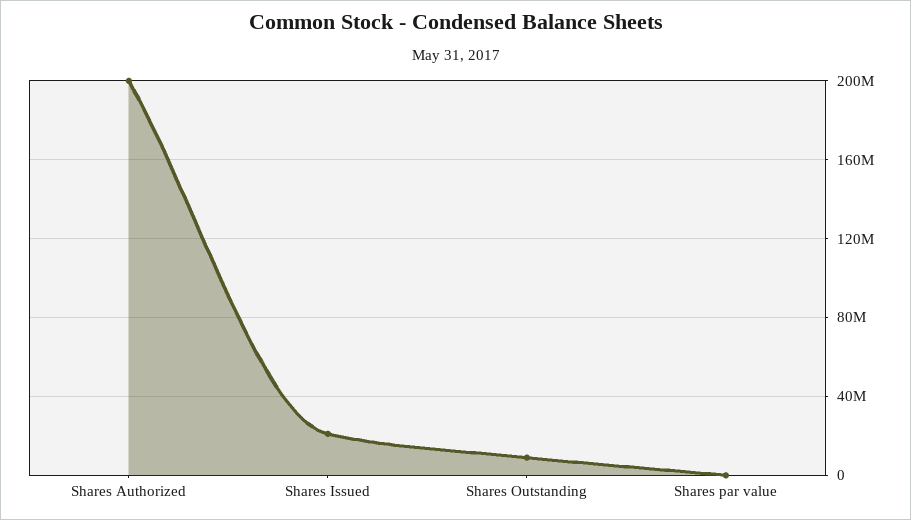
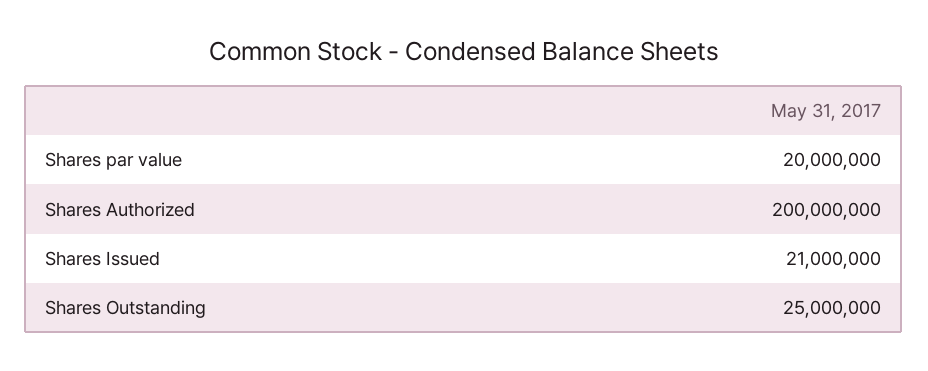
  {
    "Shares Authorized": 200000000,
    "Shares Issued": 21000000,
-   "Shares Outstanding": 10000000,
+   "Shares Outstanding": 25000000,
-   "Shares par value": 0
+   "Shares par value": 20000000
  }

